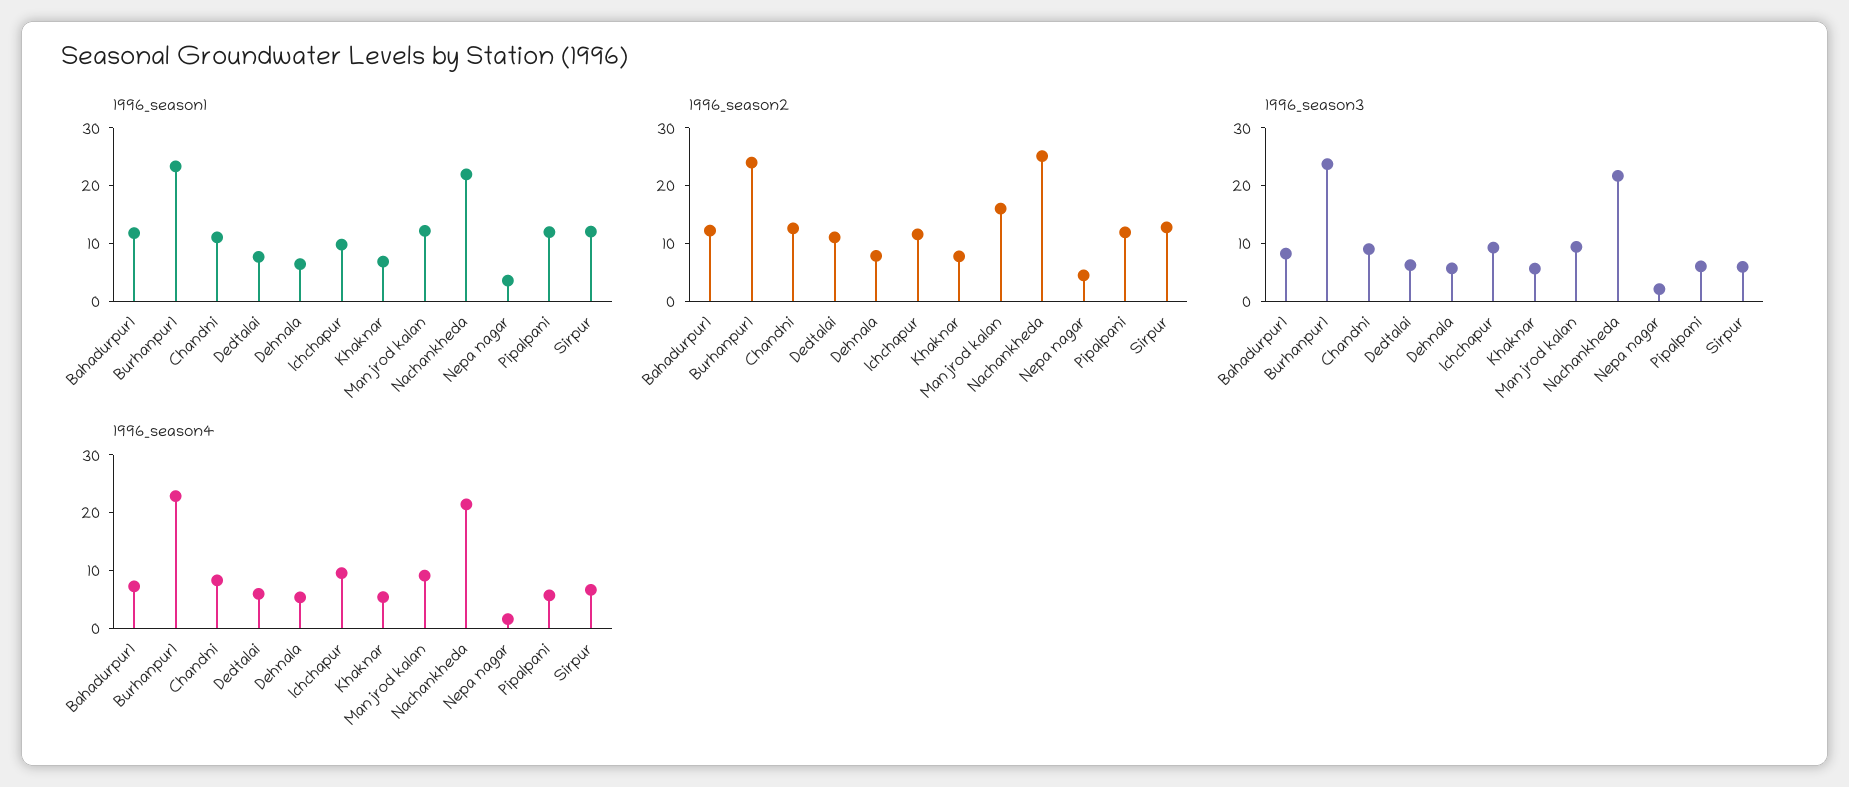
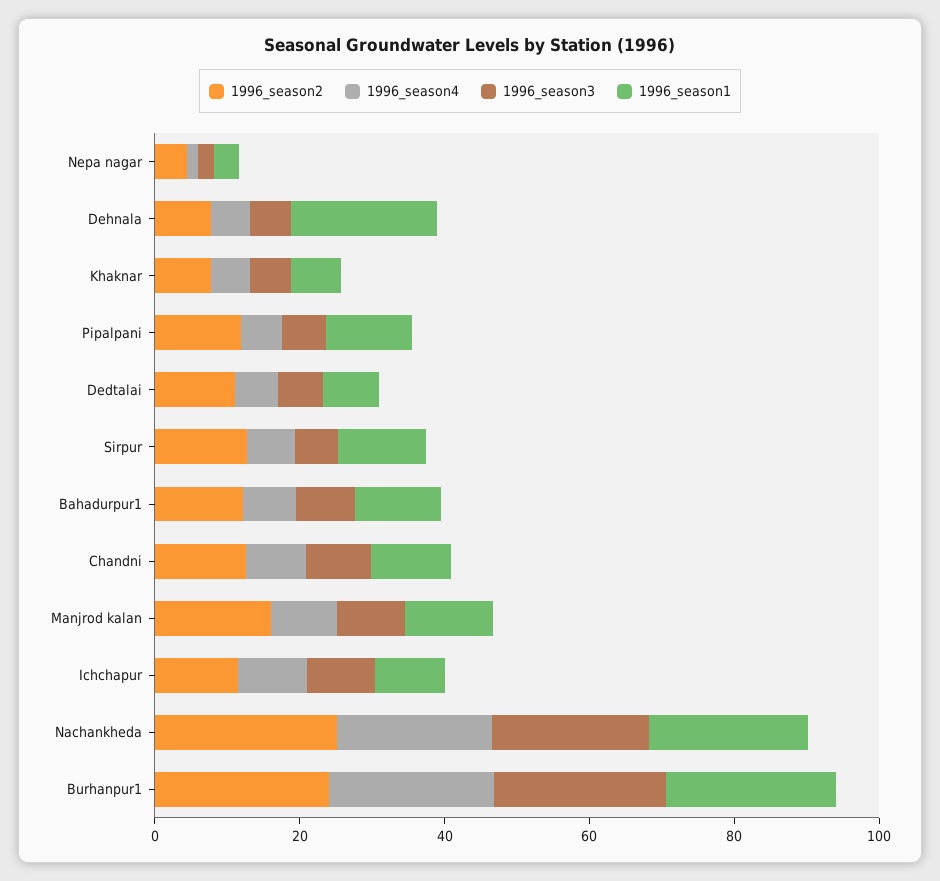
  {
    "1996_season1": {
      "Bahadurpur1": 12,
      "Burhanpur1": 24,
      "Chandni": 12,
      "Dedtalai": 8,
-     "Dehnala": 6,
+     "Dehnala": 20,
      "Ichchapur": 10,
      "Khaknar": 6,
      "Manjrod kalan": 12,
      "Nachankheda": 22,
      "Nepa nagar": 4,
      "Pipalpani": 12,
      "Sirpur": 12
    },
    "1996_season2": {
      "Bahadurpur1": 12,
      "Burhanpur1": 24,
      "Chandni": 12,
      "Dedtalai": 12,
      "Dehnala": 8,
      "Ichchapur": 12,
      "Khaknar": 8,
      "Manjrod kalan": 16,
      "Nachankheda": 26,
      "Nepa nagar": 4,
      "Pipalpani": 12,
      "Sirpur": 12
    },
    "1996_season3": {
      "Bahadurpur1": 8,
      "Burhanpur1": 24,
      "Chandni": 10,
      "Dedtalai": 6,
      "Dehnala": 6,
      "Ichchapur": 10,
      "Khaknar": 6,
      "Manjrod kalan": 10,
      "Nachankheda": 22,
      "Nepa nagar": 2,
      "Pipalpani": 6,
      "Sirpur": 6
    },
    "1996_season4": {
      "Bahadurpur1": 8,
      "Burhanpur1": 22,
      "Chandni": 8,
      "Dedtalai": 6,
      "Dehnala": 6,
      "Ichchapur": 10,
      "Khaknar": 6,
      "Manjrod kalan": 10,
      "Nachankheda": 22,
      "Nepa nagar": 2,
      "Pipalpani": 6,
      "Sirpur": 6
    }
  }

